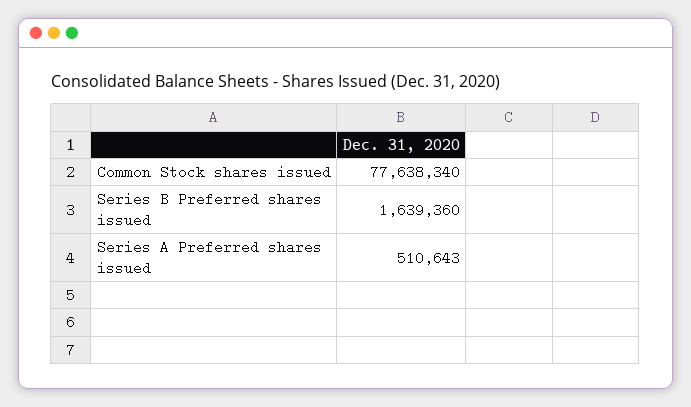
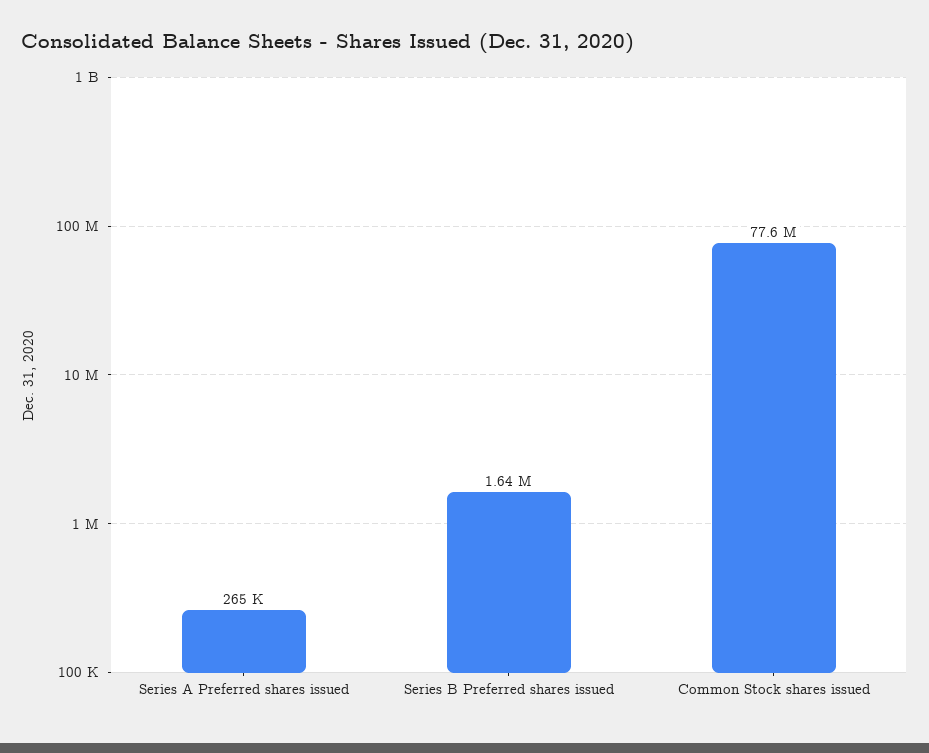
  {
    "Common Stock shares issued": 77638340,
    "Series B Preferred shares issued": 1639360,
-   "Series A Preferred shares issued": 510643
+   "Series A Preferred shares issued": 265000
  }

